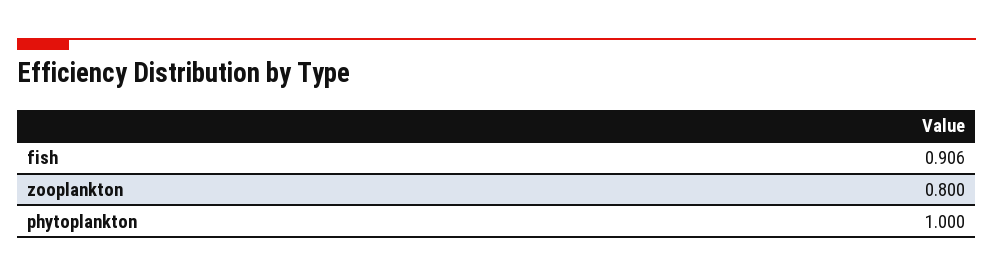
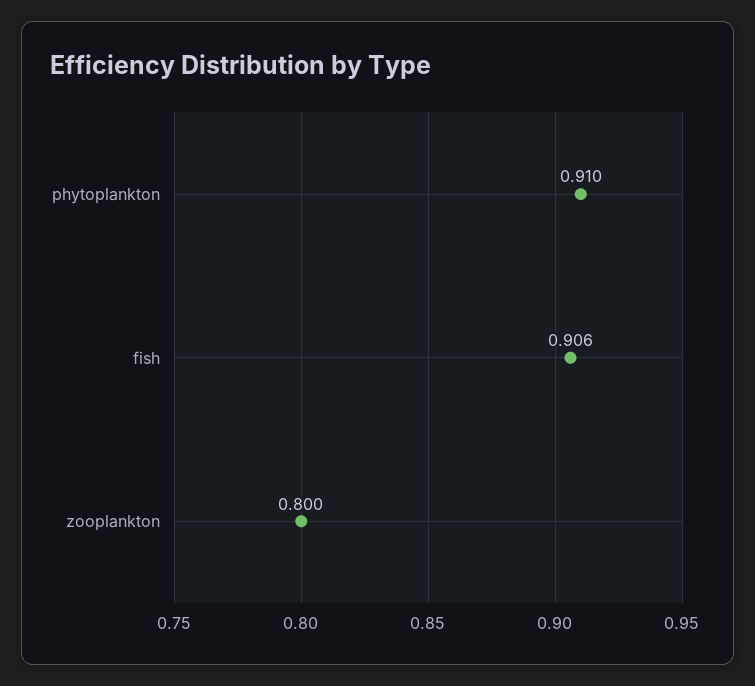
  {
    "fish": 0.906,
    "zooplankton": 0.8,
-   "phytoplankton": 1
+   "phytoplankton": 0.91
  }

